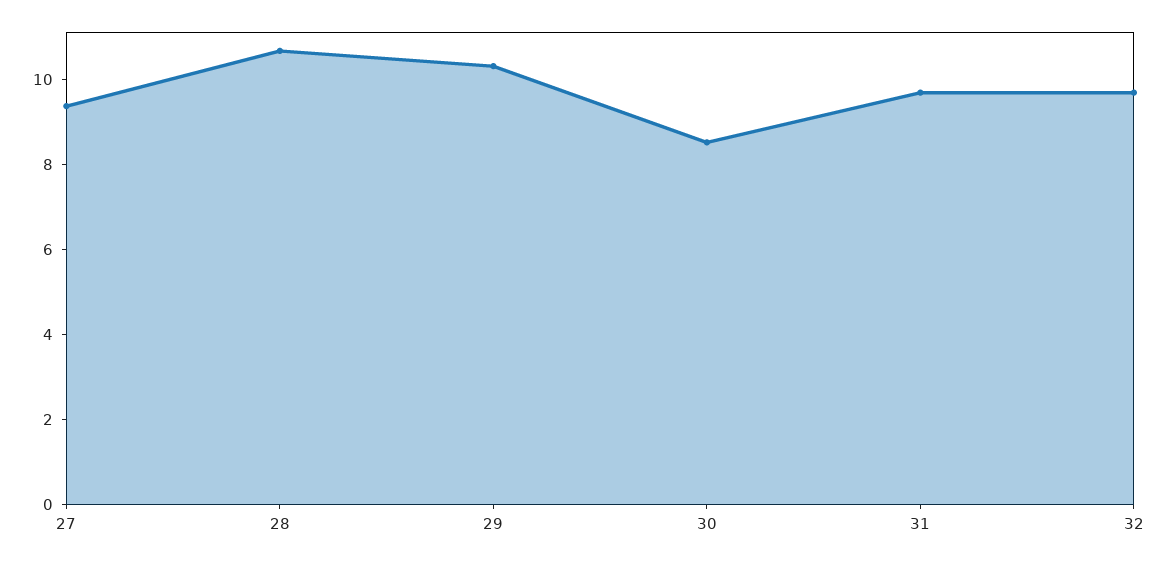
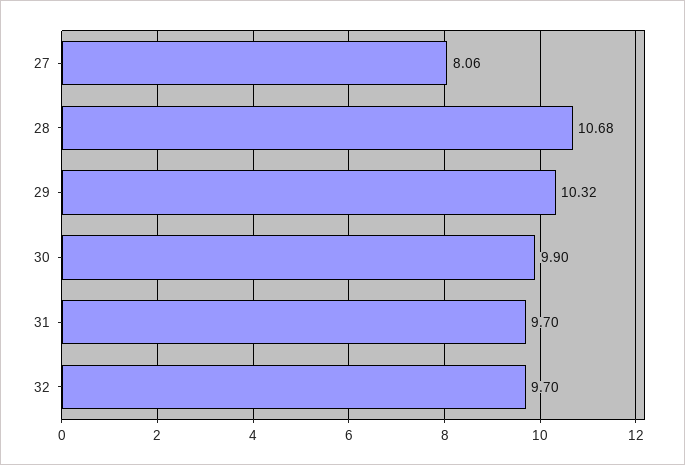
  {
-   "27": 9.5,
+   "27": 8.06,
    "28": 10.68,
    "29": 10.32,
-   "30": 8.5,
+   "30": 9.9,
    "31": 9.7,
    "32": 9.7
  }

